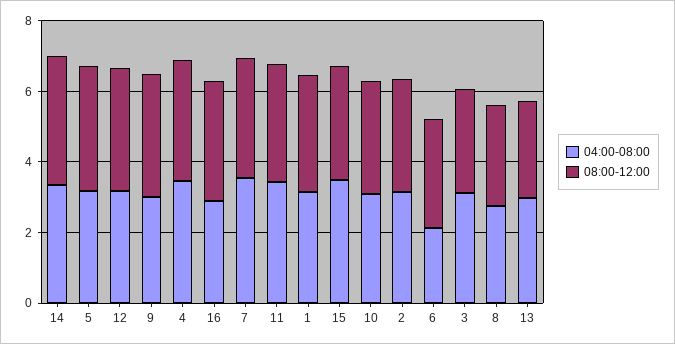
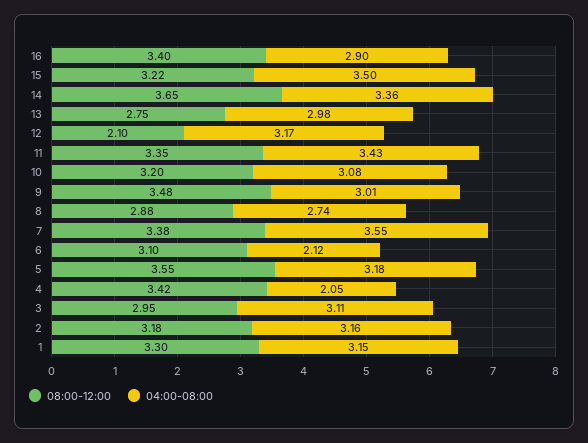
  {
    "04:00-08:00": {
      "14": 3.36,
      "5": 3.18,
      "12": 3.17,
      "9": 3.01,
-     "4": 3.5,
+     "4": 2.05,
      "16": 2.9,
      "7": 3.55,
      "11": 3.43,
      "1": 3.15,
      "15": 3.5,
      "10": 3.08,
      "2": 3.16,
      "6": 2.12,
      "3": 3.11,
      "8": 2.74,
      "13": 2.98
    },
    "08:00-12:00": {
      "14": 3.65,
      "5": 3.55,
-     "12": 3.5,
+     "12": 2.1,
      "9": 3.48,
      "4": 3.42,
      "16": 3.4,
      "7": 3.38,
      "11": 3.35,
      "1": 3.3,
      "15": 3.22,
      "10": 3.2,
      "2": 3.18,
      "6": 3.1,
      "3": 2.95,
      "8": 2.88,
      "13": 2.75
    }
  }

